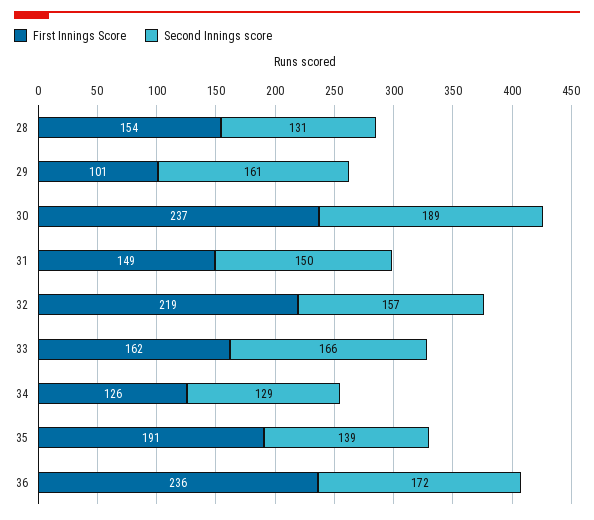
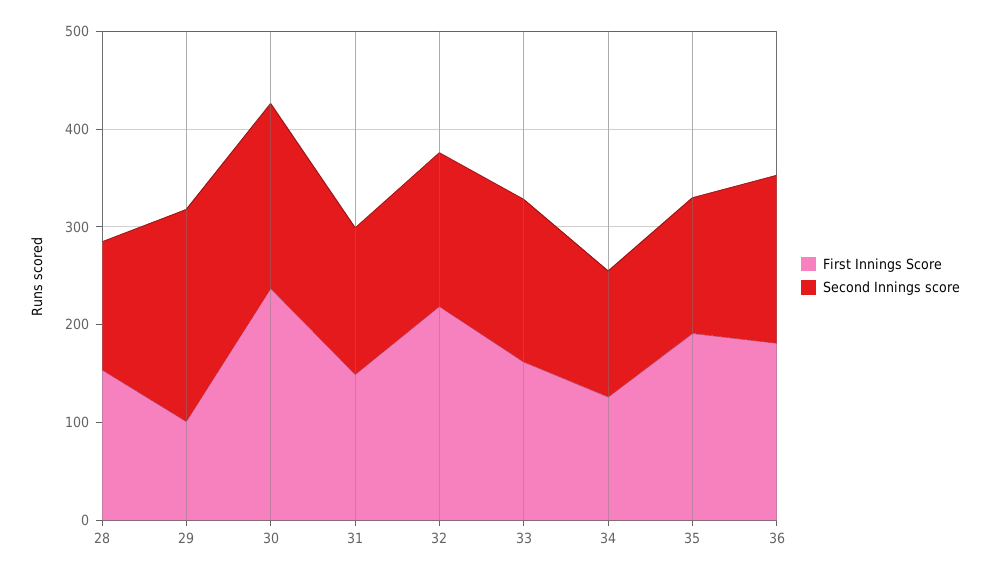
  {
    "First Innings Score": {
      "28": 154,
      "29": 101,
      "30": 237,
      "31": 149,
      "32": 219,
      "33": 162,
      "34": 126,
      "35": 191,
-     "36": 236
+     "36": 180
    },
    "Second Innings score": {
      "28": 131,
-     "29": 161,
+     "29": 220,
      "30": 189,
      "31": 150,
      "32": 157,
      "33": 166,
      "34": 129,
      "35": 139,
      "36": 172
    }
  }

